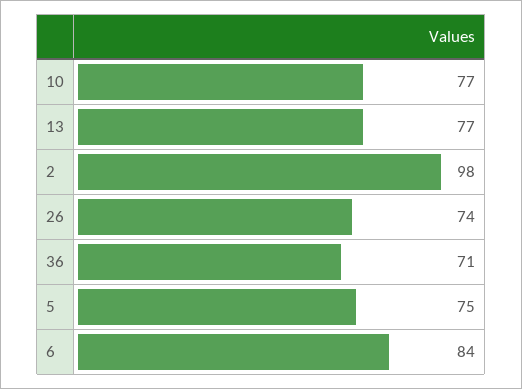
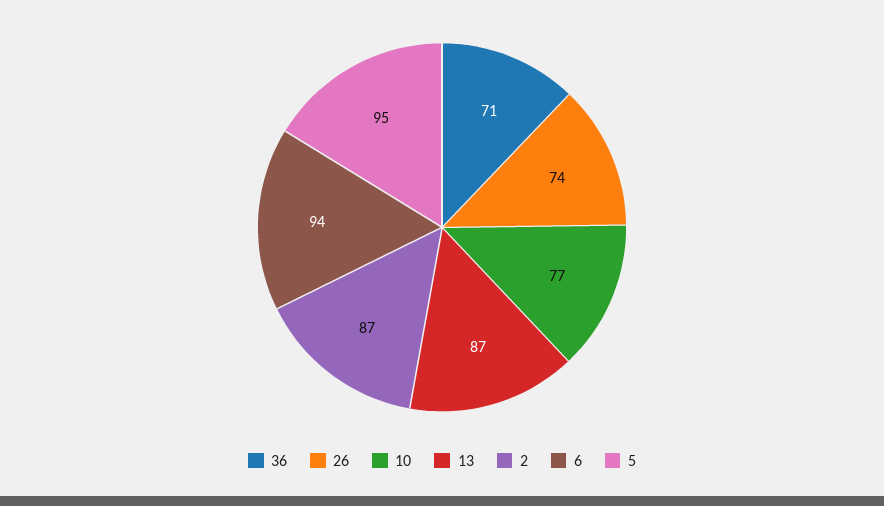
  {
    "10": 77,
-   "13": 77,
+   "13": 87,
-   "2": 98,
+   "2": 87,
    "26": 74,
    "36": 71,
-   "5": 75,
+   "5": 95,
-   "6": 84
+   "6": 94
  }

